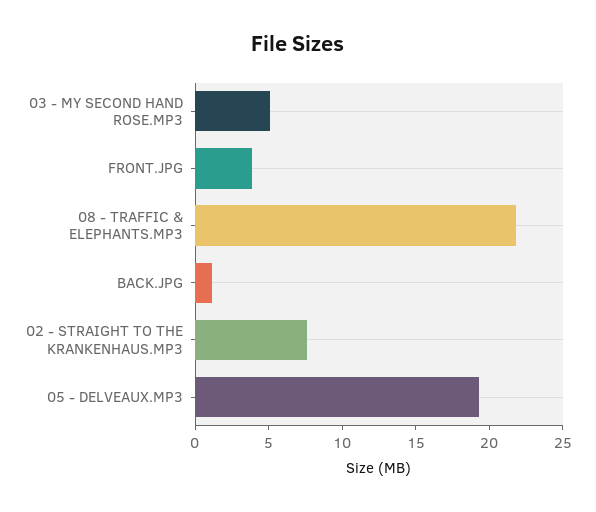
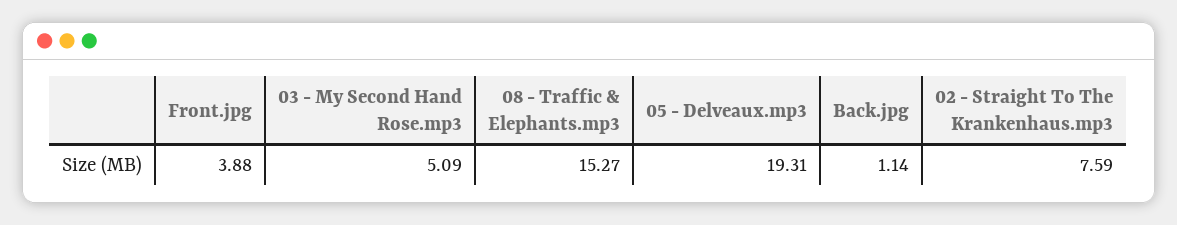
  {
    "03 - MY SECOND HAND ROSE.MP3": 5.09,
    "FRONT.JPG": 3.88,
-   "08 - TRAFFIC & ELEPHANTS.MP3": 22,
+   "08 - TRAFFIC & ELEPHANTS.MP3": 15.27,
    "BACK.JPG": 1.14,
    "02 - STRAIGHT TO THE KRANKENHAUS.MP3": 7.59,
    "05 - DELVEAUX.MP3": 19.31
  }

